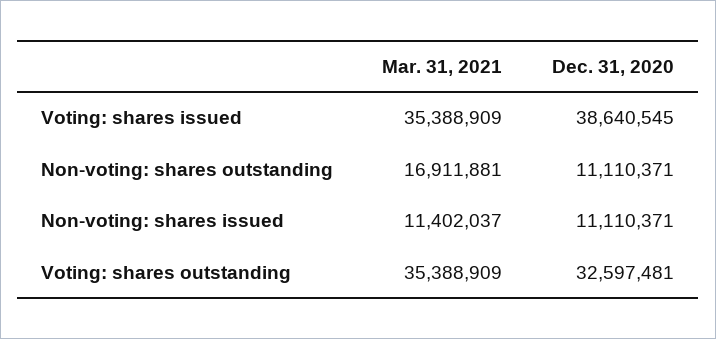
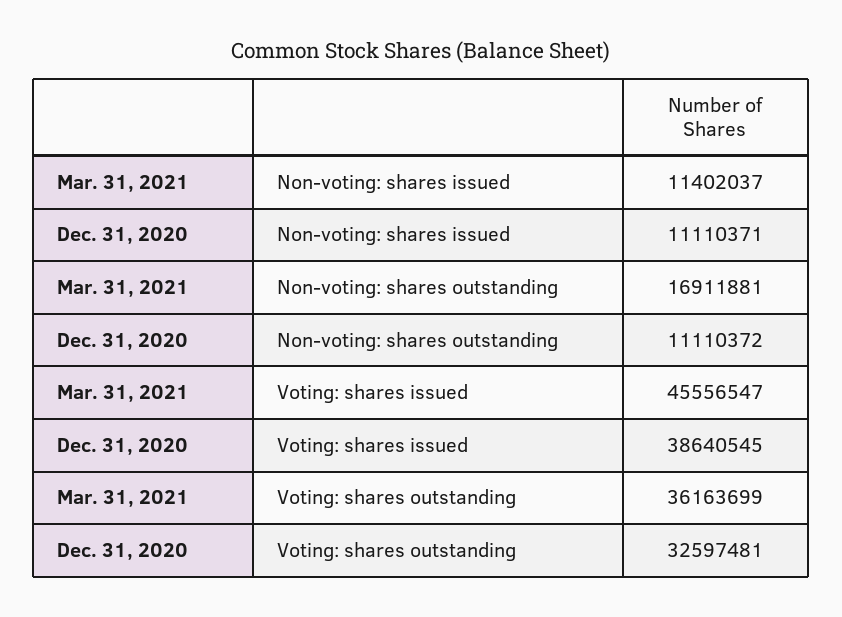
  {
    "Mar. 31, 2021": {
-     "Voting: shares issued": 35388909,
+     "Voting: shares issued": 45556547,
      "Non-voting: shares outstanding": 16911881,
      "Non-voting: shares issued": 11402037,
-     "Voting: shares outstanding": 35388909
+     "Voting: shares outstanding": 36163699
    },
    "Dec. 31, 2020": {
      "Voting: shares issued": 38640545,
-     "Non-voting: shares outstanding": 11110371,
+     "Non-voting: shares outstanding": 11110372,
      "Non-voting: shares issued": 11110371,
      "Voting: shares outstanding": 32597481
    }
  }

